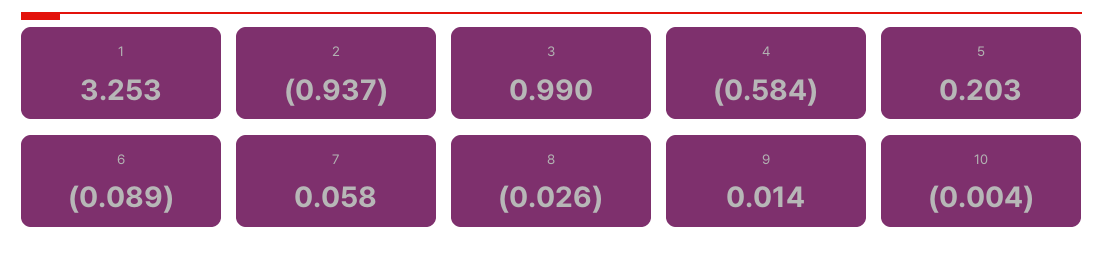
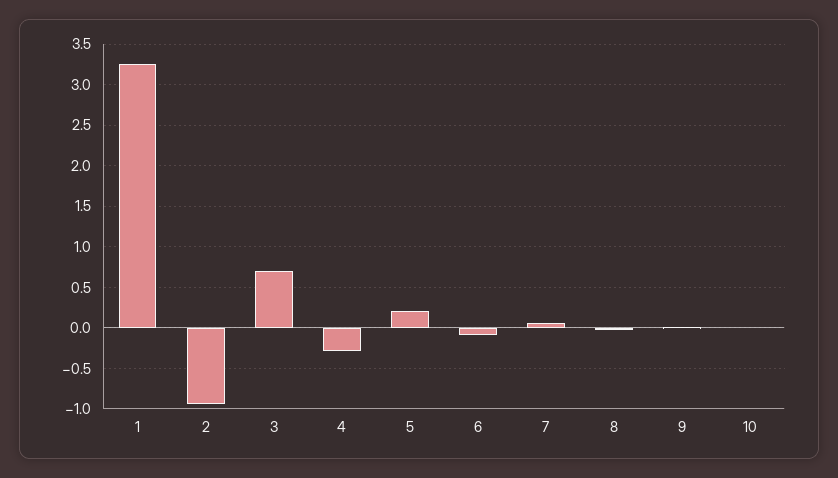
  {
    "1": 3.253,
    "2": -0.937,
-   "3": 0.99,
+   "3": 0.7,
-   "4": -0.584,
+   "4": -0.3,
    "5": 0.203,
    "6": -0.089,
    "7": 0.058,
    "8": -0.026,
    "9": 0.014,
    "10": -0.004
  }

